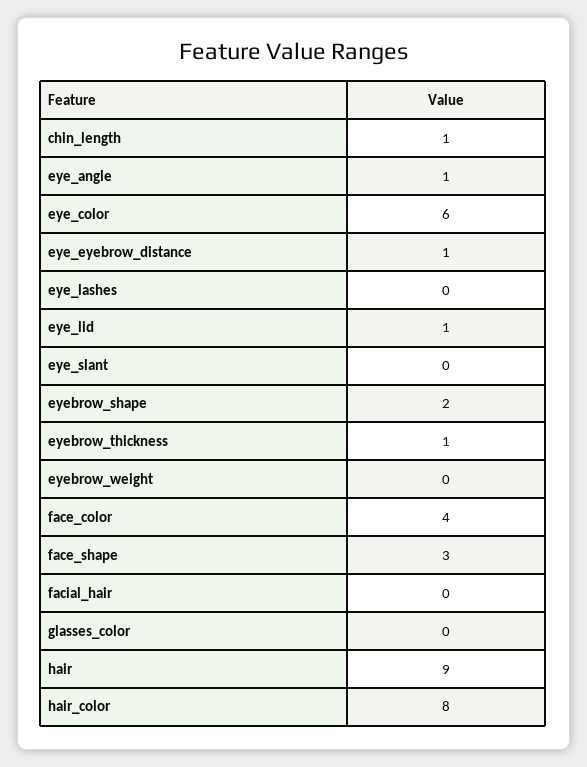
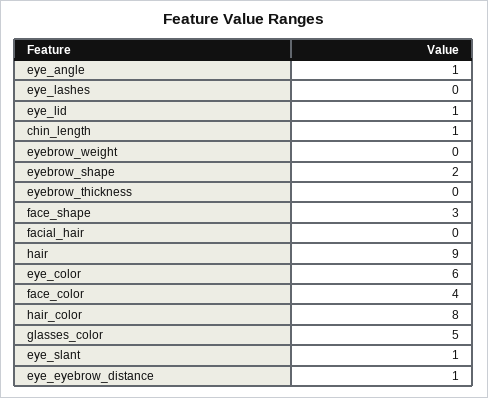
  {
    "chin_length": 1,
    "eye_angle": 1,
    "eye_color": 6,
    "eye_eyebrow_distance": 1,
    "eye_lashes": 0,
    "eye_lid": 1,
-   "eye_slant": 0,
+   "eye_slant": 1,
    "eyebrow_shape": 2,
-   "eyebrow_thickness": 1,
+   "eyebrow_thickness": 0,
    "eyebrow_weight": 0,
    "face_color": 4,
    "face_shape": 3,
    "facial_hair": 0,
-   "glasses_color": 0,
+   "glasses_color": 5,
    "hair": 9,
    "hair_color": 8
  }

